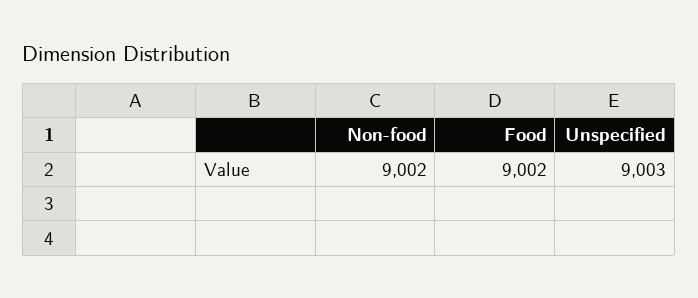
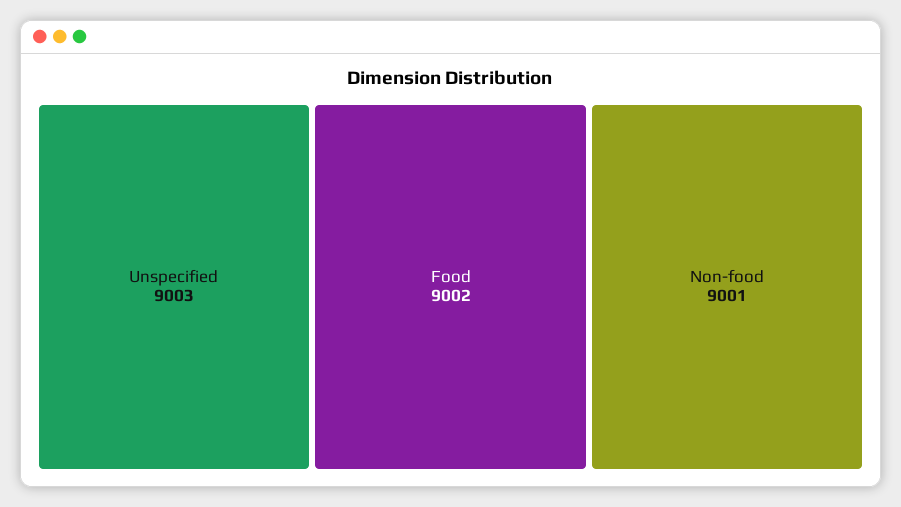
  {
-   "Non-food": 9002,
+   "Non-food": 9001,
    "Food": 9002,
    "Unspecified": 9003
  }

